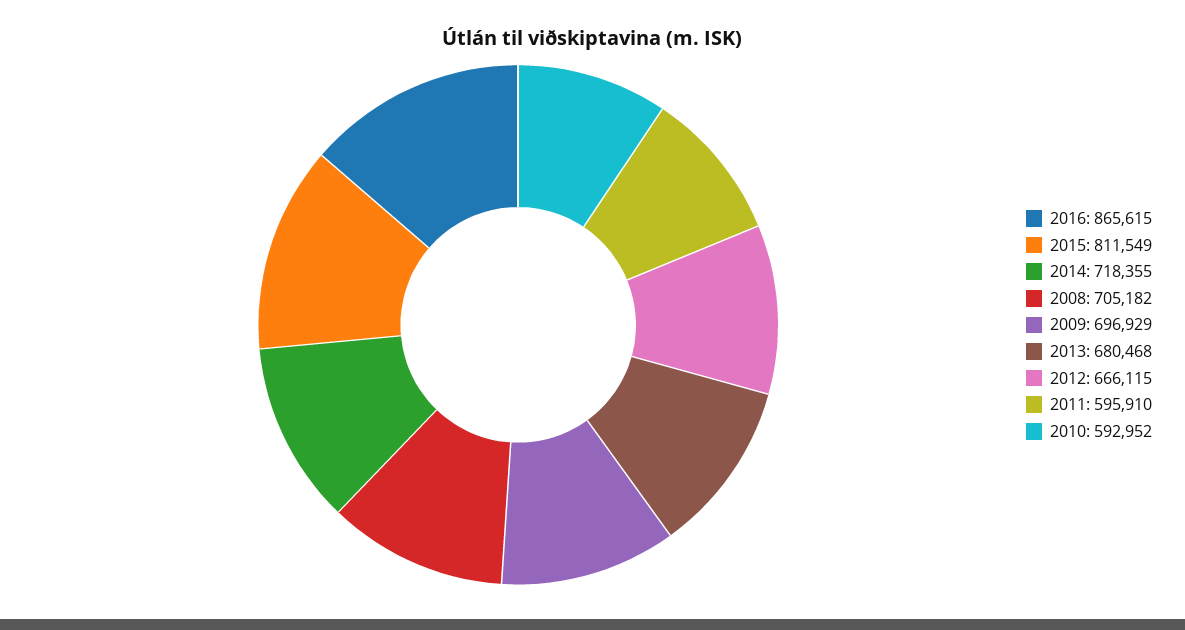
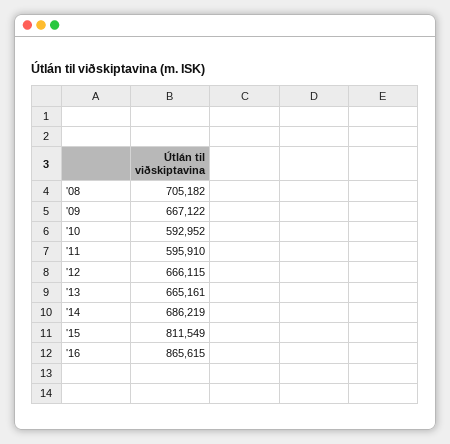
  {
    "2016": 865615,
    "2015": 811549,
-   "2014": 718355,
+   "2014": 686219,
    "2008": 705182,
-   "2009": 696929,
+   "2009": 667122,
-   "2013": 680468,
+   "2013": 665161,
    "2012": 666115,
    "2011": 595910,
    "2010": 592952
  }

